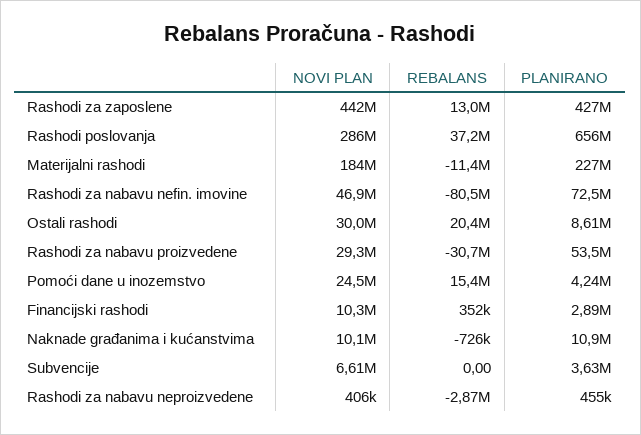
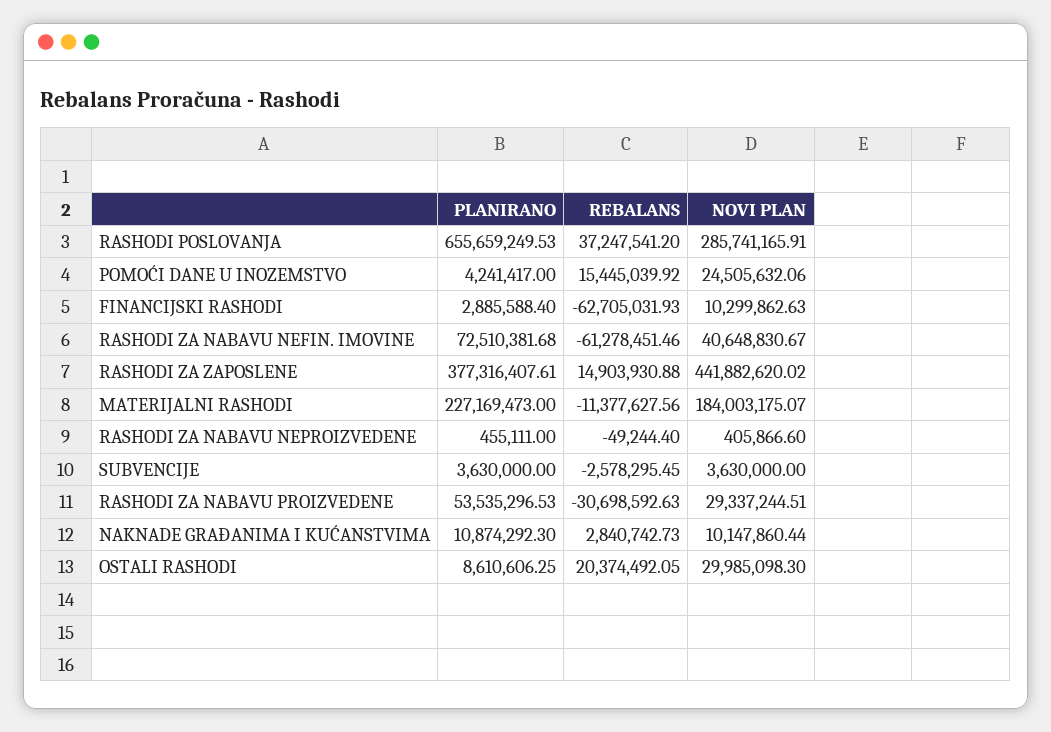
  {
    "NOVI PLAN": {
      "Rashodi za zaposlene": 441882620.02,
      "Rashodi poslovanja": 285741165.91,
      "Materijalni rashodi": 184003175.07,
-     "Rashodi za nabavu nefin. imovine": 46900000,
+     "Rashodi za nabavu nefin. imovine": 40648830.67,
      "Ostali rashodi": 29985098.3,
      "Rashodi za nabavu proizvedene": 29337244.51,
      "Pomoći dane u inozemstvo": 24505632.06,
      "Financijski rashodi": 10299862.63,
      "Naknade građanima i kućanstvima": 10147860.44,
-     "Subvencije": 6610000,
+     "Subvencije": 3630000,
      "Rashodi za nabavu neproizvedene": 405866.6
    },
    "REBALANS": {
-     "Rashodi za zaposlene": 13000000,
+     "Rashodi za zaposlene": 14903930.88,
      "Rashodi poslovanja": 37247541.2,
      "Materijalni rashodi": -11377627.56,
-     "Rashodi za nabavu nefin. imovine": -80500000,
+     "Rashodi za nabavu nefin. imovine": -61278451.46,
      "Ostali rashodi": 20374492.05,
      "Rashodi za nabavu proizvedene": -30698592.63,
      "Pomoći dane u inozemstvo": 15445039.92,
-     "Financijski rashodi": 352000,
+     "Financijski rashodi": -62705031.93,
-     "Naknade građanima i kućanstvima": -726000,
+     "Naknade građanima i kućanstvima": 2840742.73,
-     "Subvencije": 0,
+     "Subvencije": -2578295.45,
-     "Rashodi za nabavu neproizvedene": -2870000
+     "Rashodi za nabavu neproizvedene": -49244.4
    },
    "PLANIRANO": {
-     "Rashodi za zaposlene": 427000000,
+     "Rashodi za zaposlene": 377316407.61,
      "Rashodi poslovanja": 655659249.53,
      "Materijalni rashodi": 227169473,
      "Rashodi za nabavu nefin. imovine": 72510381.68,
      "Ostali rashodi": 8610606.25,
      "Rashodi za nabavu proizvedene": 53535296.53,
      "Pomoći dane u inozemstvo": 4241417,
      "Financijski rashodi": 2885588.4,
      "Naknade građanima i kućanstvima": 10874292.3,
      "Subvencije": 3630000,
      "Rashodi za nabavu neproizvedene": 455111
    }
  }

